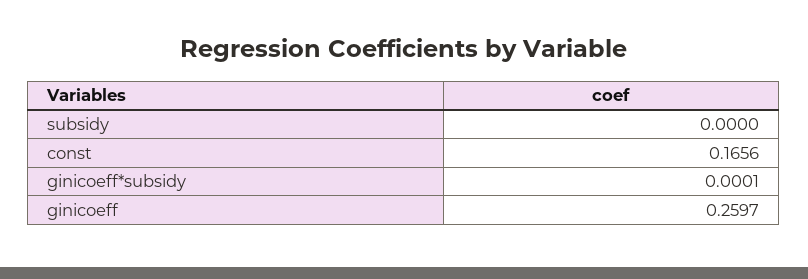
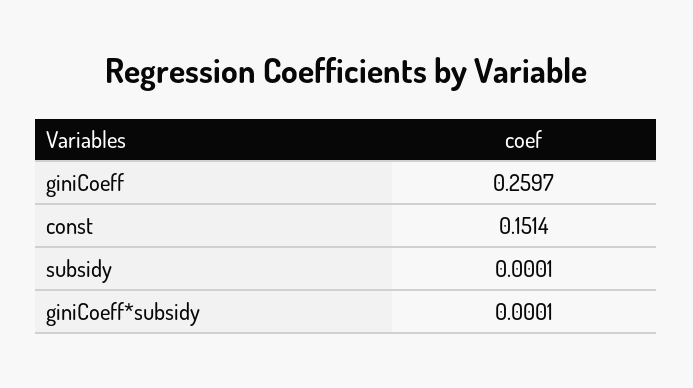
  {
-   "subsidy": 0,
+   "subsidy": 0.0001,
-   "const": 0.1656,
+   "const": 0.1514,
    "ginicoeff*subsidy": 0.0001,
    "ginicoeff": 0.2597
  }

